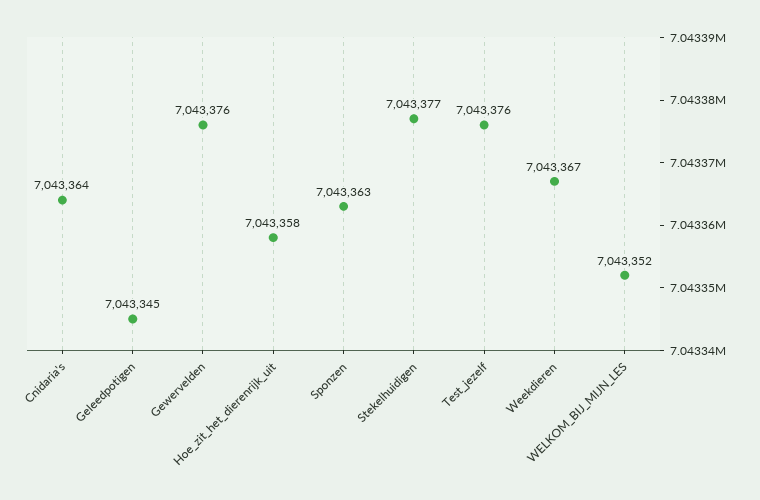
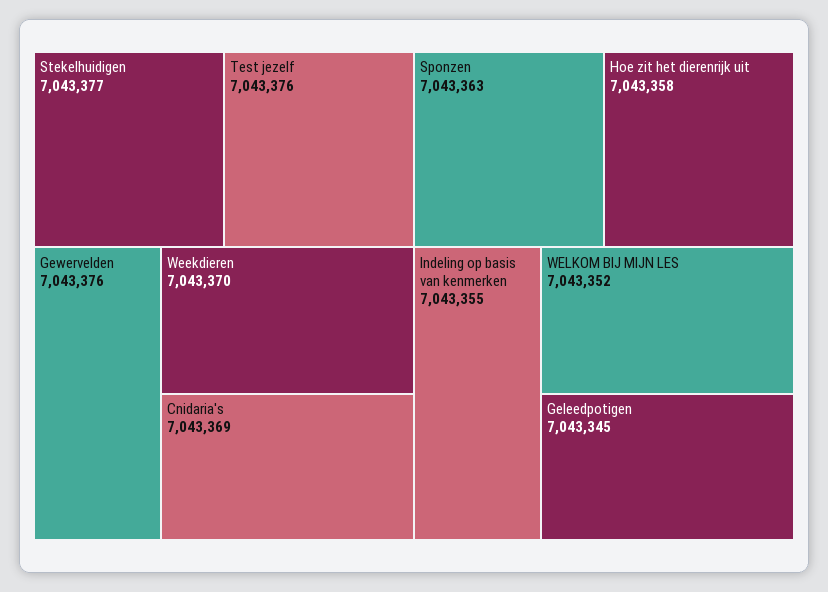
  {
-   "Cnidaria's": 7043364,
+   "Cnidaria's": 7043369,
    "Geleedpotigen": 7043345,
    "Gewervelden": 7043376,
    "Hoe_zit_het_dierenrijk_uit": 7043358,
    "Sponzen": 7043363,
    "Stekelhuidigen": 7043377,
    "Test_jezelf": 7043376,
-   "Weekdieren": 7043367,
+   "Weekdieren": 7043370,
-   "WELKOM_BIJ_MIJN_LES": 7043352
+   "WELKOM_BIJ_MIJN_LES": 7043352,
+   "Indeling op basis van kenmerken": 7043355
  }

